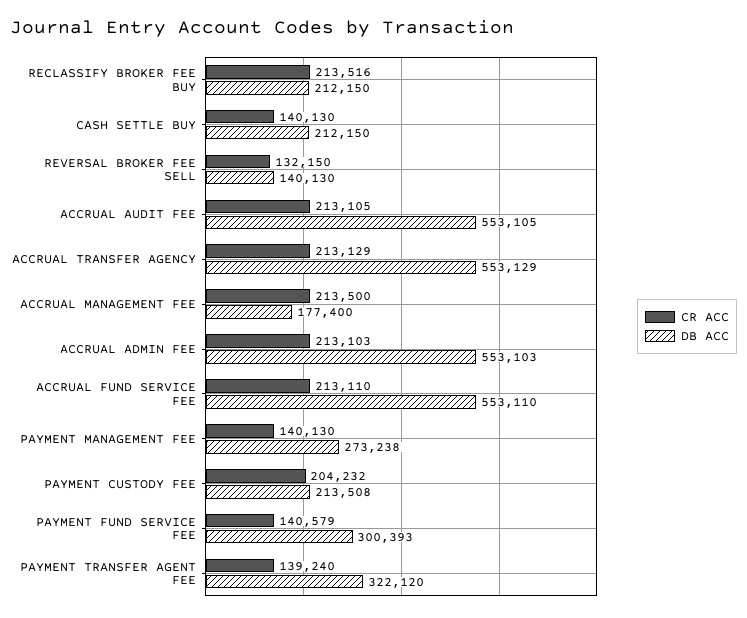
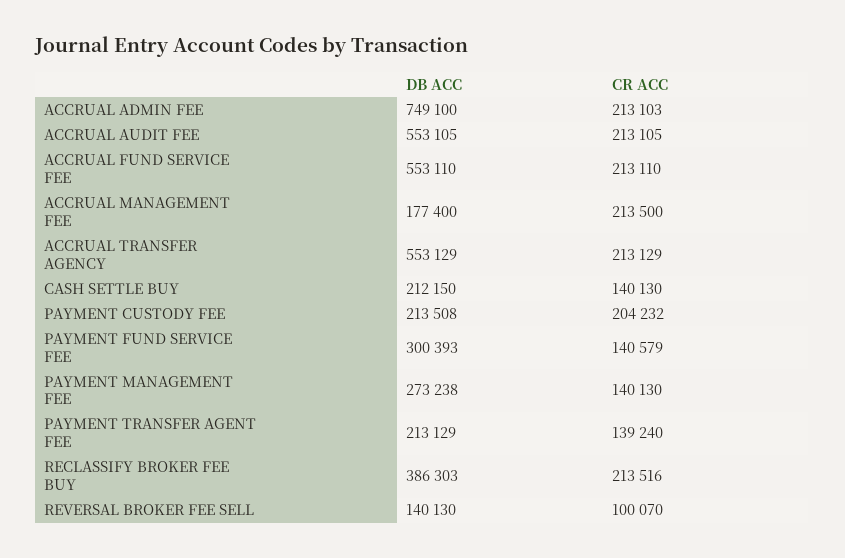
  {
    "CR ACC": {
      "RECLASSIFY BROKER FEE BUY": 213516,
      "CASH SETTLE BUY": 140130,
-     "REVERSAL BROKER FEE SELL": 132150,
+     "REVERSAL BROKER FEE SELL": 100070,
      "ACCRUAL AUDIT FEE": 213105,
      "ACCRUAL TRANSFER AGENCY": 213129,
      "ACCRUAL MANAGEMENT FEE": 213500,
      "ACCRUAL ADMIN FEE": 213103,
      "ACCRUAL FUND SERVICE FEE": 213110,
      "PAYMENT MANAGEMENT FEE": 140130,
      "PAYMENT CUSTODY FEE": 204232,
      "PAYMENT FUND SERVICE FEE": 140579,
      "PAYMENT TRANSFER AGENT FEE": 139240
    },
    "DB ACC": {
-     "RECLASSIFY BROKER FEE BUY": 212150,
+     "RECLASSIFY BROKER FEE BUY": 386303,
      "CASH SETTLE BUY": 212150,
      "REVERSAL BROKER FEE SELL": 140130,
      "ACCRUAL AUDIT FEE": 553105,
      "ACCRUAL TRANSFER AGENCY": 553129,
      "ACCRUAL MANAGEMENT FEE": 177400,
-     "ACCRUAL ADMIN FEE": 553103,
+     "ACCRUAL ADMIN FEE": 749100,
      "ACCRUAL FUND SERVICE FEE": 553110,
      "PAYMENT MANAGEMENT FEE": 273238,
      "PAYMENT CUSTODY FEE": 213508,
      "PAYMENT FUND SERVICE FEE": 300393,
-     "PAYMENT TRANSFER AGENT FEE": 322120
+     "PAYMENT TRANSFER AGENT FEE": 213129
    }
  }

